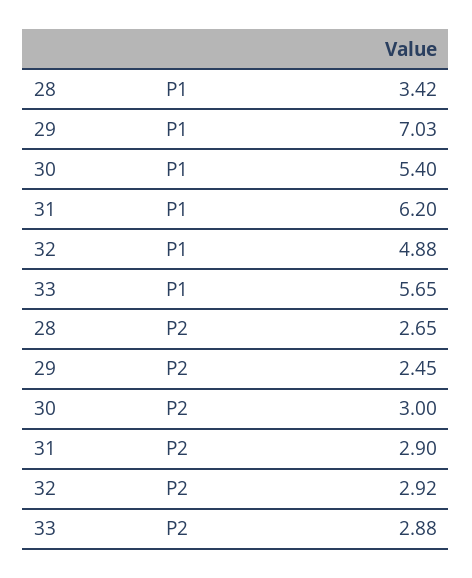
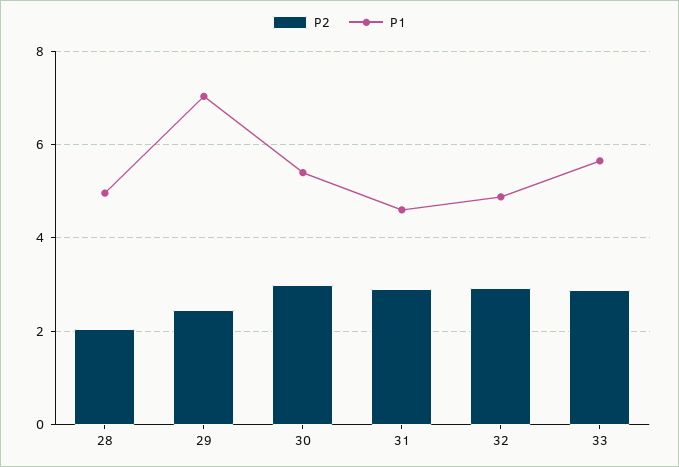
  {
    "P1": {
-     "28": 3.42,
+     "28": 5,
      "29": 7.03,
      "30": 5.4,
-     "31": 6.2,
+     "31": 4.6,
      "32": 4.88,
      "33": 5.65
    },
    "P2": {
-     "28": 2.65,
+     "28": 2,
      "29": 2.45,
      "30": 3,
      "31": 2.9,
      "32": 2.92,
      "33": 2.88
    }
  }

